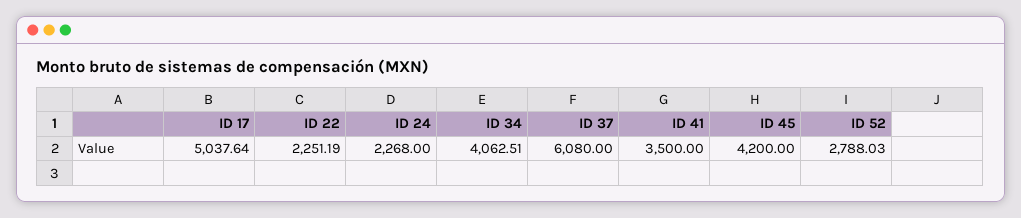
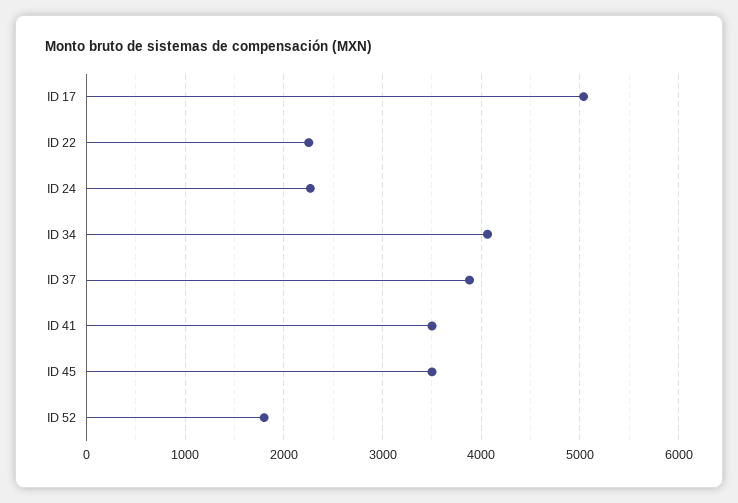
  {
    "ID 17": 5037.64,
    "ID 22": 2251.19,
    "ID 24": 2268,
    "ID 34": 4062.51,
-   "ID 37": 6080,
+   "ID 37": 3900,
    "ID 41": 3500,
-   "ID 45": 4200,
+   "ID 45": 3500,
-   "ID 52": 2788.03
+   "ID 52": 1800
  }

